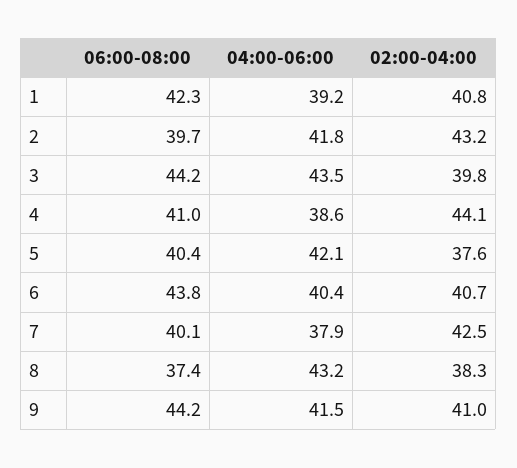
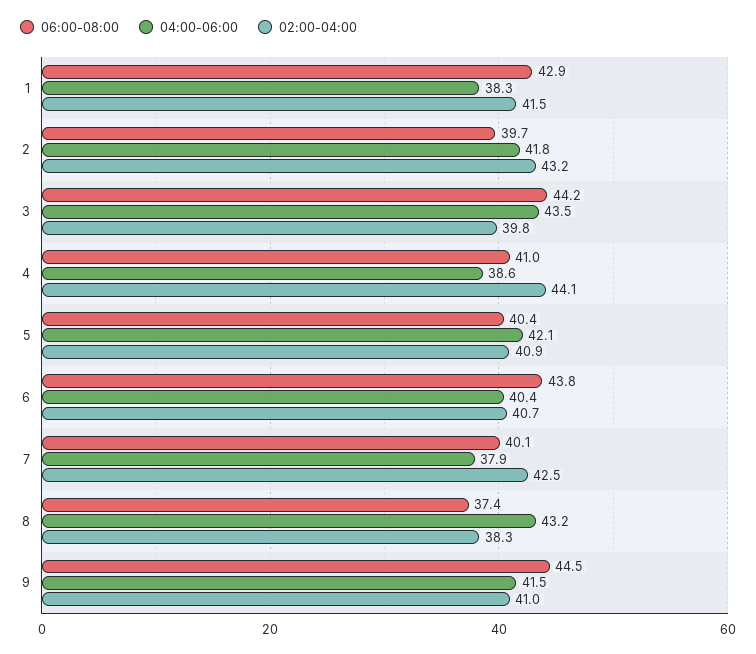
  {
    "06:00-08:00": {
-     "1": 42.3,
+     "1": 42.9,
      "2": 39.7,
      "3": 44.2,
      "4": 41,
      "5": 40.4,
      "6": 43.8,
      "7": 40.1,
      "8": 37.4,
-     "9": 44.2
+     "9": 44.5
    },
    "04:00-06:00": {
-     "1": 39.2,
+     "1": 38.3,
      "2": 41.8,
      "3": 43.5,
      "4": 38.6,
      "5": 42.1,
      "6": 40.4,
      "7": 37.9,
      "8": 43.2,
      "9": 41.5
    },
    "02:00-04:00": {
-     "1": 40.8,
+     "1": 41.5,
      "2": 43.2,
      "3": 39.8,
      "4": 44.1,
-     "5": 37.6,
+     "5": 40.9,
      "6": 40.7,
      "7": 42.5,
      "8": 38.3,
      "9": 41
    }
  }

